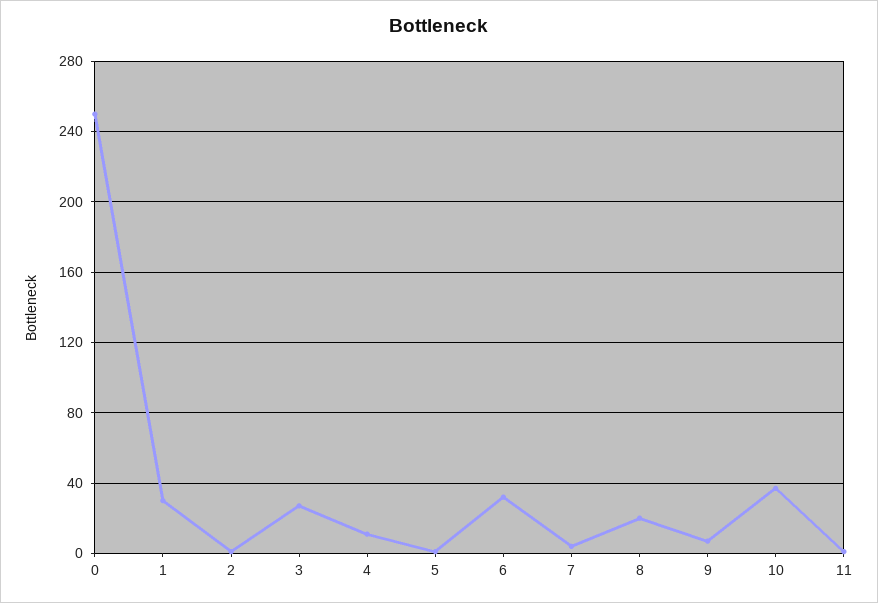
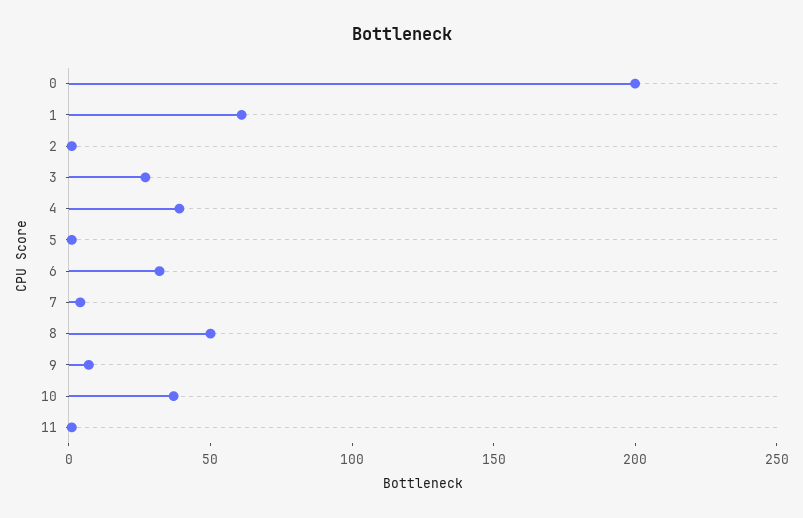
  {
-   "0": 250,
+   "0": 200,
-   "1": 30,
+   "1": 60,
    "2": 0,
    "3": 25,
-   "4": 10,
+   "4": 40,
    "5": 0,
    "6": 30,
    "7": 5,
-   "8": 20,
+   "8": 50,
    "9": 5,
    "10": 35,
    "11": 0
  }

